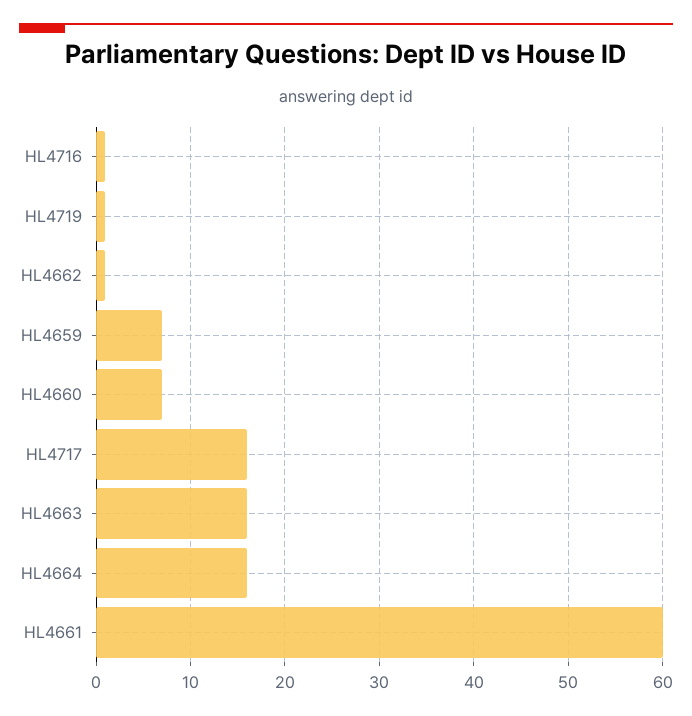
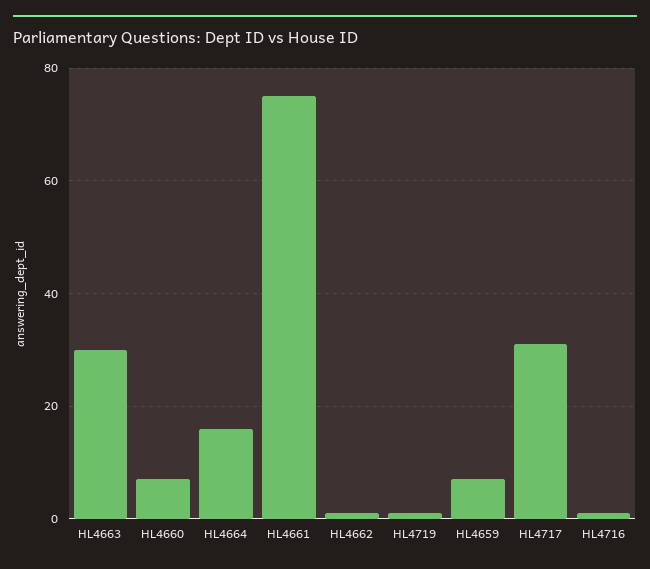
  {
    "HL4716": 1,
    "HL4719": 1,
    "HL4662": 1,
    "HL4659": 7,
    "HL4660": 7,
-   "HL4717": 16,
+   "HL4717": 30,
-   "HL4663": 16,
+   "HL4663": 30,
    "HL4664": 16,
-   "HL4661": 60
+   "HL4661": 75
  }

